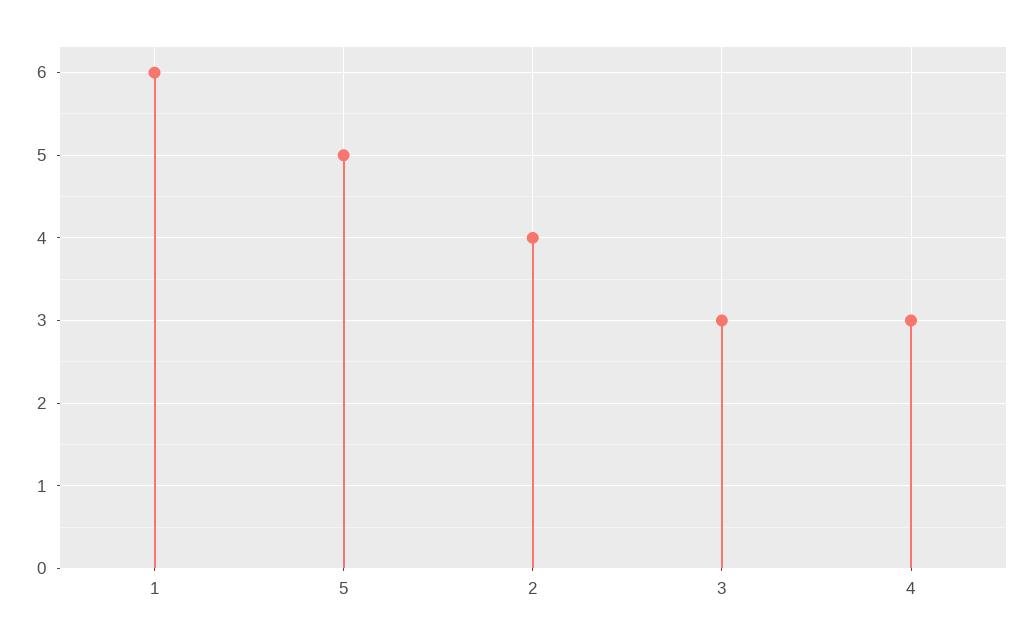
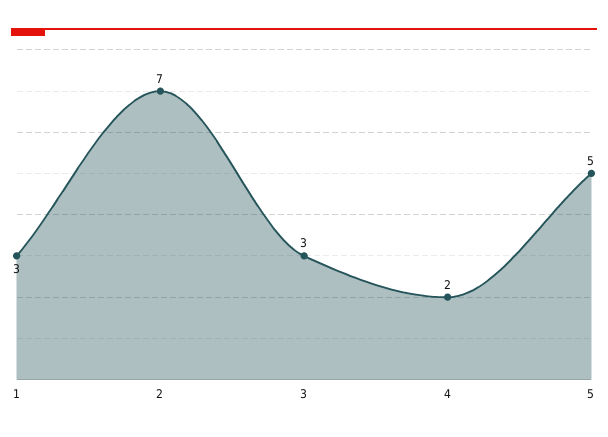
  {
-   "1": 6,
+   "1": 3,
    "5": 5,
-   "2": 4,
+   "2": 7,
    "3": 3,
-   "4": 3
+   "4": 2
  }

